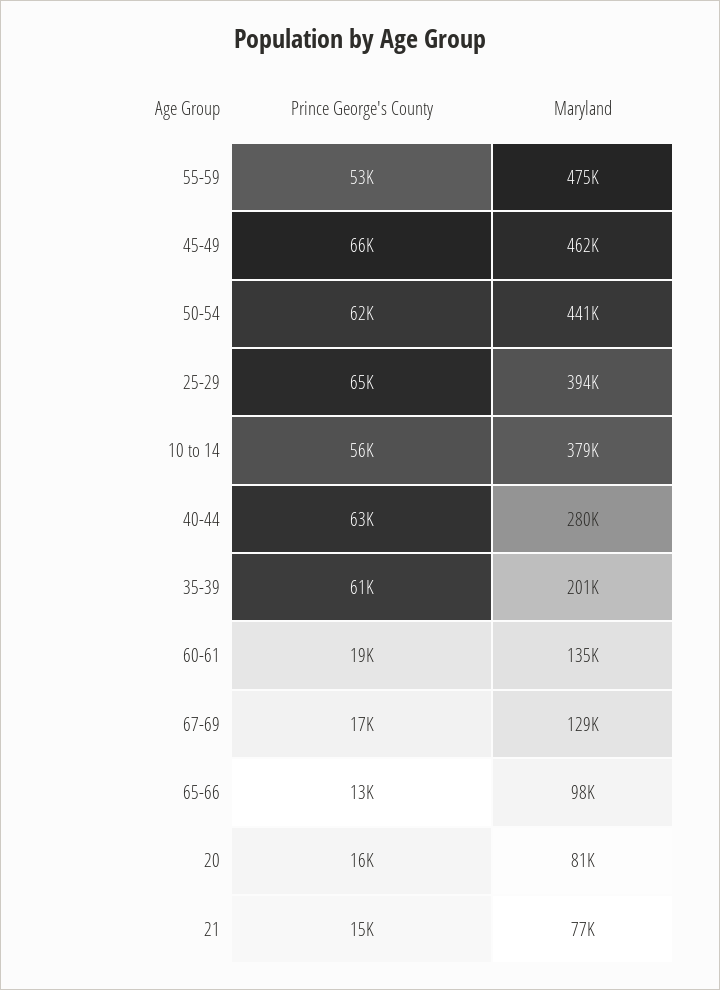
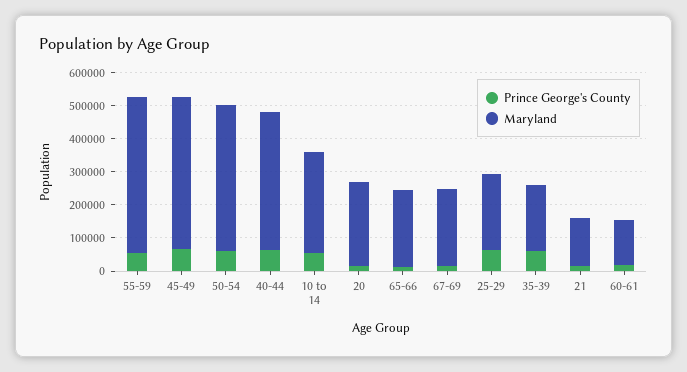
  {
    "Prince George's County": {
      "55-59": 53000,
      "45-49": 66000,
      "50-54": 62000,
      "25-29": 65000,
      "10 to 14": 56000,
      "40-44": 63000,
      "35-39": 61000,
      "60-61": 19000,
      "67-69": 17000,
      "65-66": 13000,
      "20": 16000,
      "21": 15000
    },
    "Maryland": {
      "55-59": 475000,
      "45-49": 462000,
      "50-54": 441000,
-     "25-29": 394000,
+     "25-29": 225000,
-     "10 to 14": 379000,
+     "10 to 14": 300000,
-     "40-44": 280000,
+     "40-44": 425000,
      "35-39": 201000,
      "60-61": 135000,
-     "67-69": 129000,
+     "67-69": 225000,
-     "65-66": 98000,
+     "65-66": 225000,
-     "20": 81000,
+     "20": 250000,
-     "21": 77000
+     "21": 150000
    }
  }

